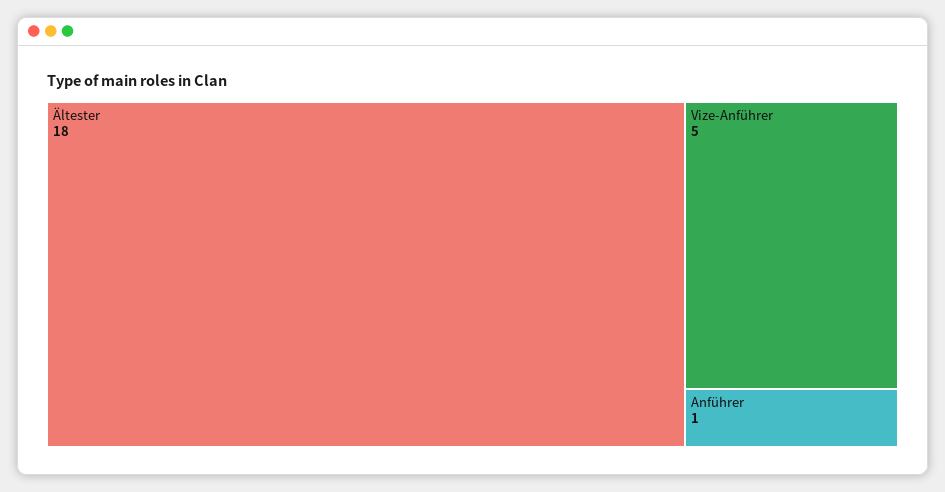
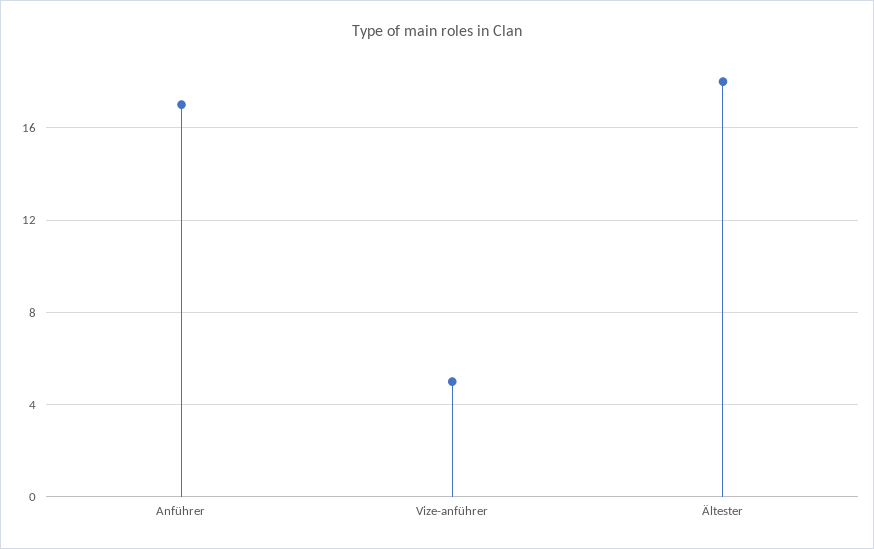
  {
    "Ältester": 18,
    "Vize-Anführer": 5,
-   "Anführer": 1
+   "Anführer": 17
  }

